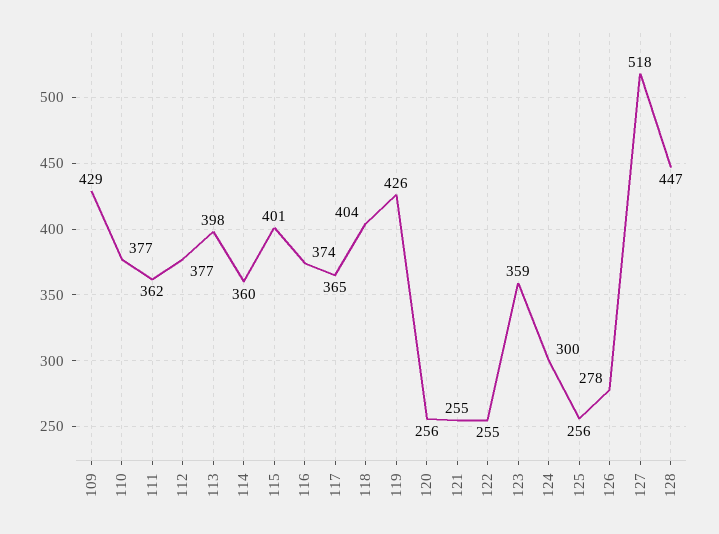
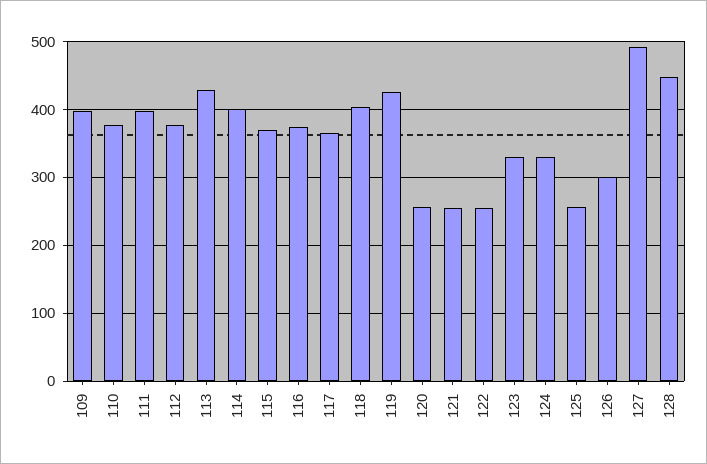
  {
-   "109": 429,
+   "109": 400,
    "110": 377,
-   "111": 362,
+   "111": 400,
    "112": 377,
-   "113": 398,
+   "113": 430,
-   "114": 360,
+   "114": 400,
-   "115": 401,
+   "115": 370,
    "116": 374,
    "117": 365,
    "118": 404,
    "119": 426,
    "120": 256,
    "121": 255,
    "122": 255,
-   "123": 359,
+   "123": 330,
-   "124": 300,
+   "124": 330,
    "125": 256,
-   "126": 278,
+   "126": 300,
-   "127": 518,
+   "127": 490,
    "128": 447
  }

